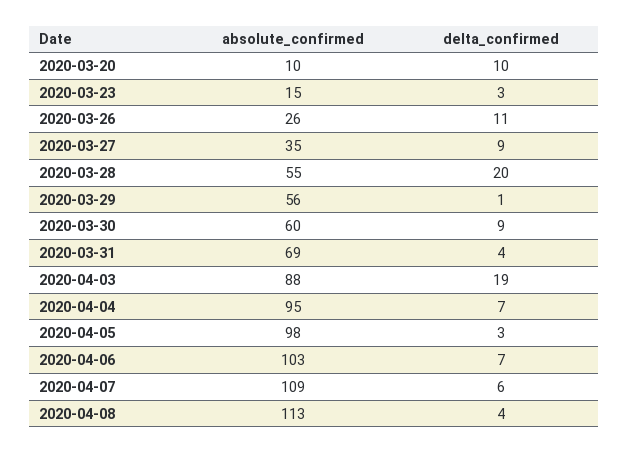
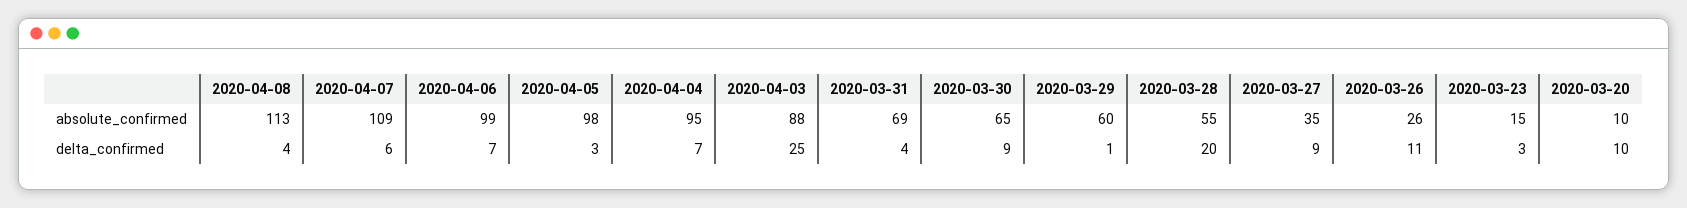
  {
    "absolute_confirmed": {
      "2020-03-20": 10,
      "2020-03-23": 15,
      "2020-03-26": 26,
      "2020-03-27": 35,
      "2020-03-28": 55,
-     "2020-03-29": 56,
+     "2020-03-29": 60,
-     "2020-03-30": 60,
+     "2020-03-30": 65,
      "2020-03-31": 69,
      "2020-04-03": 88,
      "2020-04-04": 95,
      "2020-04-05": 98,
-     "2020-04-06": 103,
+     "2020-04-06": 99,
      "2020-04-07": 109,
      "2020-04-08": 113
    },
    "delta_confirmed": {
      "2020-03-20": 10,
      "2020-03-23": 3,
      "2020-03-26": 11,
      "2020-03-27": 9,
      "2020-03-28": 20,
      "2020-03-29": 1,
      "2020-03-30": 9,
      "2020-03-31": 4,
-     "2020-04-03": 19,
+     "2020-04-03": 25,
      "2020-04-04": 7,
      "2020-04-05": 3,
      "2020-04-06": 7,
      "2020-04-07": 6,
      "2020-04-08": 4
    }
  }

